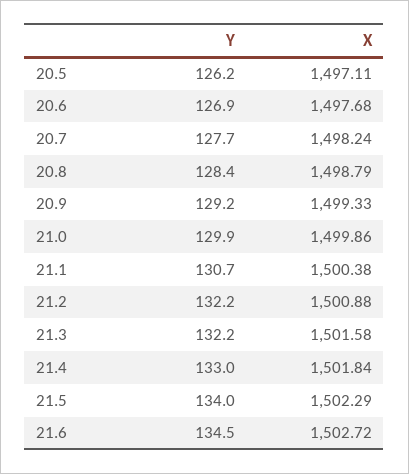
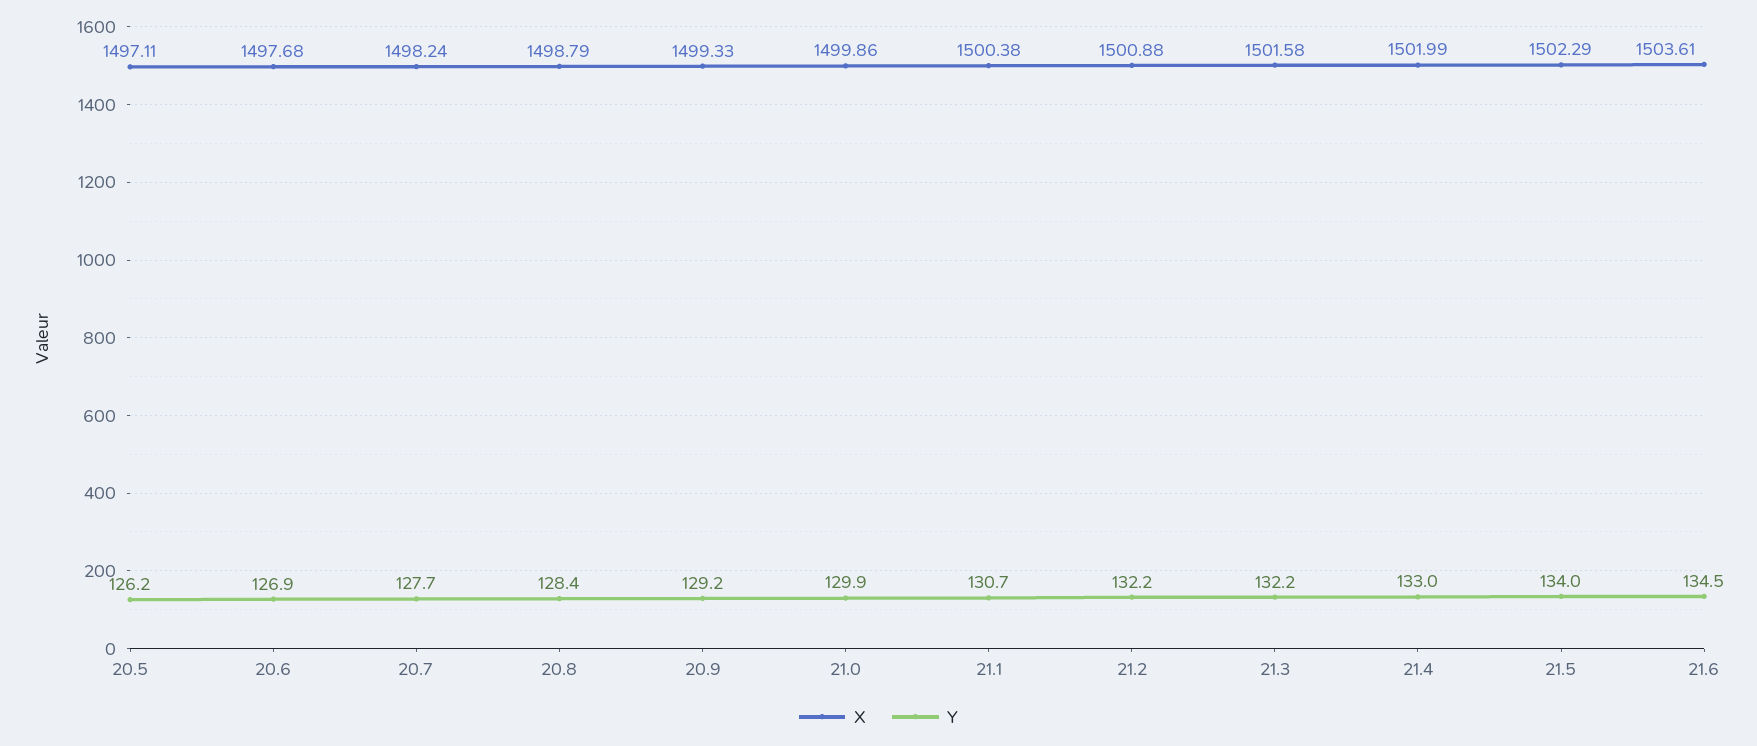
  {
    "Y": {
      "20.5": 126.2,
      "20.6": 126.9,
      "20.7": 127.7,
      "20.8": 128.4,
      "20.9": 129.2,
      "21.0": 129.9,
      "21.1": 130.7,
      "21.2": 132.2,
      "21.3": 132.2,
      "21.4": 133,
      "21.5": 134,
      "21.6": 134.5
    },
    "X": {
      "20.5": 1497.11,
      "20.6": 1497.68,
      "20.7": 1498.24,
      "20.8": 1498.79,
      "20.9": 1499.33,
      "21.0": 1499.86,
      "21.1": 1500.38,
      "21.2": 1500.88,
      "21.3": 1501.58,
-     "21.4": 1501.84,
+     "21.4": 1501.99,
      "21.5": 1502.29,
-     "21.6": 1502.72
+     "21.6": 1503.61
    }
  }

